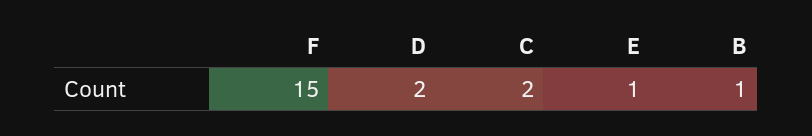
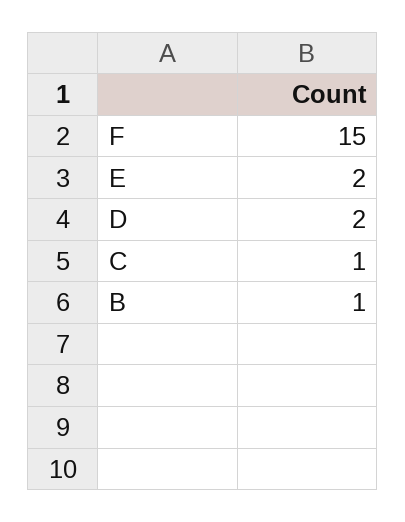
  {
    "F": 15,
    "D": 2,
-   "C": 2,
+   "C": 1,
-   "E": 1,
+   "E": 2,
    "B": 1
  }

